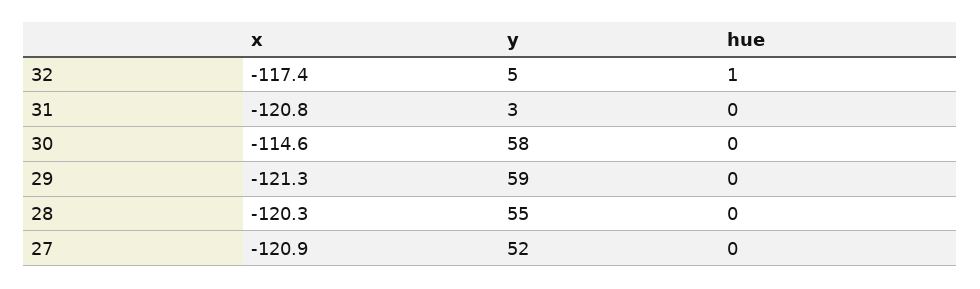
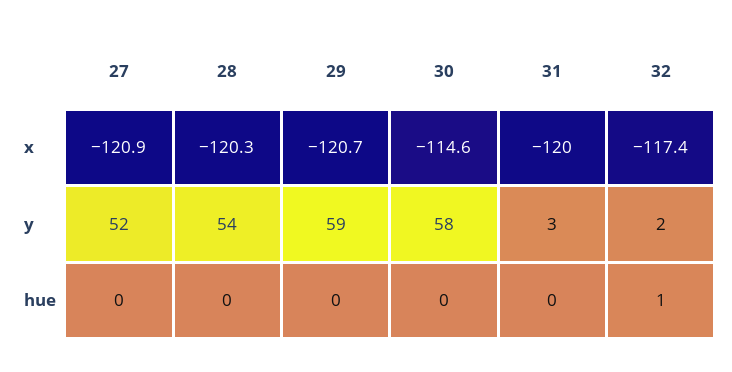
  {
    "x": {
      "32": -117.4,
-     "31": -120.8,
+     "31": -120,
      "30": -114.6,
-     "29": -121.3,
+     "29": -120.7,
      "28": -120.3,
      "27": -120.9
    },
    "y": {
-     "32": 5,
+     "32": 2,
      "31": 3,
      "30": 58,
      "29": 59,
-     "28": 55,
+     "28": 54,
      "27": 52
    },
    "hue": {
      "32": 1,
      "31": 0,
      "30": 0,
      "29": 0,
      "28": 0,
      "27": 0
    }
  }

